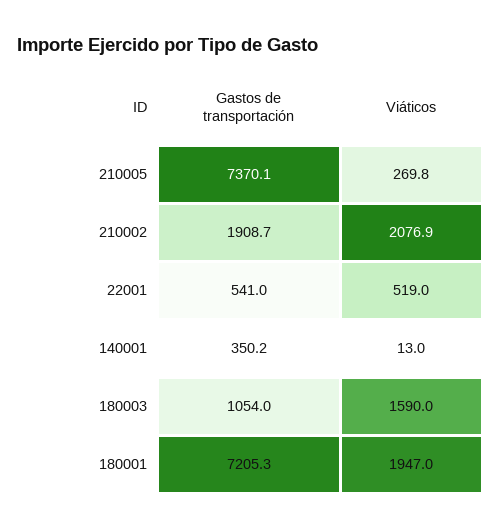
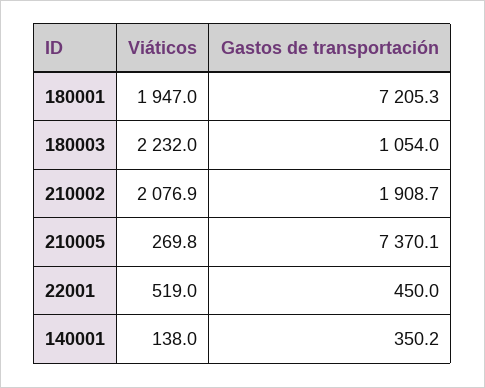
  {
    "Gastos de transportación": {
      "210005": 7370.1,
      "210002": 1908.7,
-     "22001": 541,
+     "22001": 450,
      "140001": 350.2,
      "180003": 1054,
      "180001": 7205.3
    },
    "Viáticos": {
      "210005": 269.8,
      "210002": 2076.9,
      "22001": 519,
-     "140001": 13,
+     "140001": 138,
-     "180003": 1590,
+     "180003": 2232,
      "180001": 1947
    }
  }

